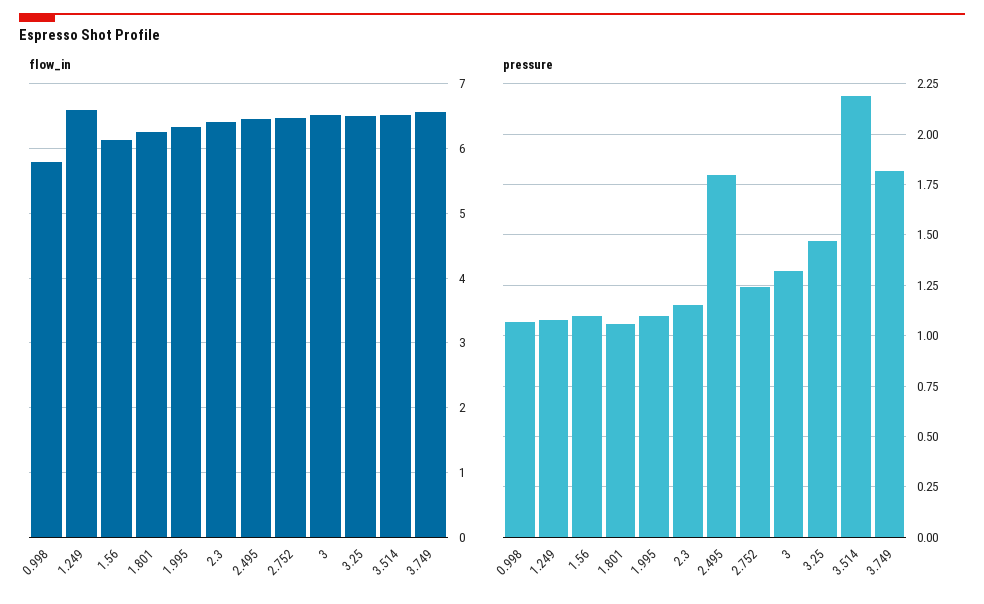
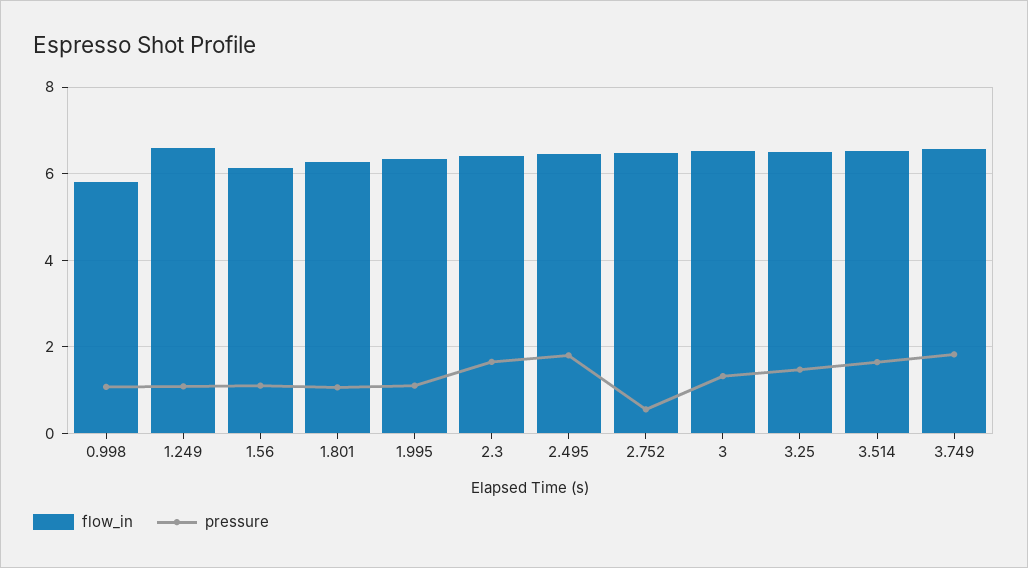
  {
    "flow_in": {
      "0.998": 5.8,
      "1.249": 6.6,
      "1.56": 6.1,
      "1.801": 6.3,
      "1.995": 6.3,
      "2.3": 6.4,
      "2.495": 6.5,
      "2.752": 6.5,
      "3": 6.5,
      "3.25": 6.5,
      "3.514": 6.5,
      "3.749": 6.6
    },
    "pressure": {
      "0.998": 1.05,
      "1.249": 1.1,
      "1.56": 1.1,
      "1.801": 1.05,
      "1.995": 1.1,
-     "2.3": 1.15,
+     "2.3": 1.6,
      "2.495": 1.8,
-     "2.752": 1.25,
+     "2.752": 0.6,
      "3": 1.3,
      "3.25": 1.45,
-     "3.514": 2.2,
+     "3.514": 1.6,
      "3.749": 1.8
    }
  }

